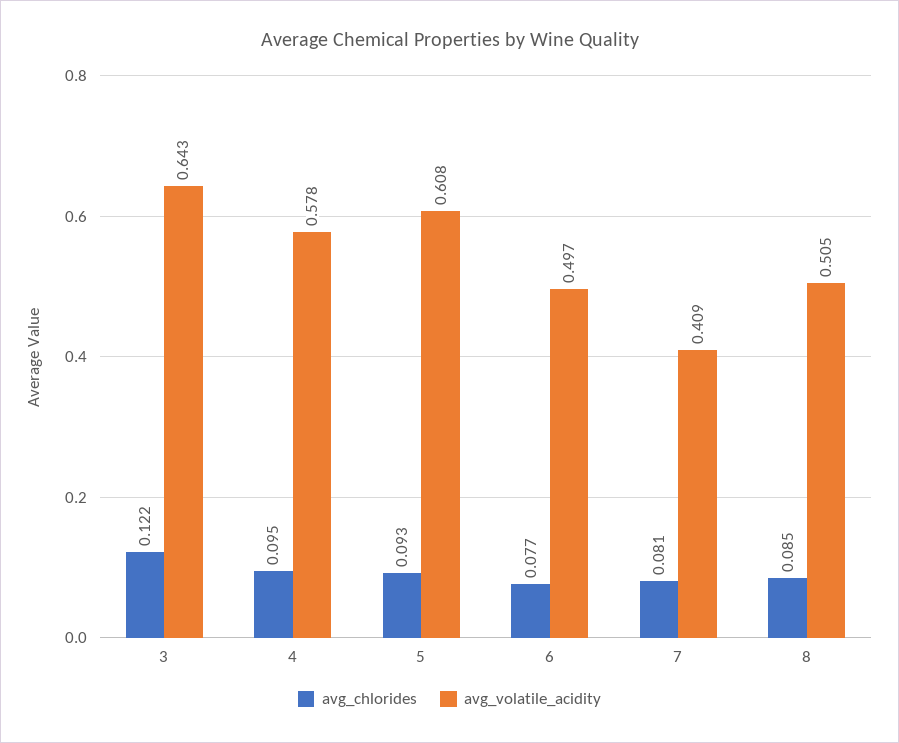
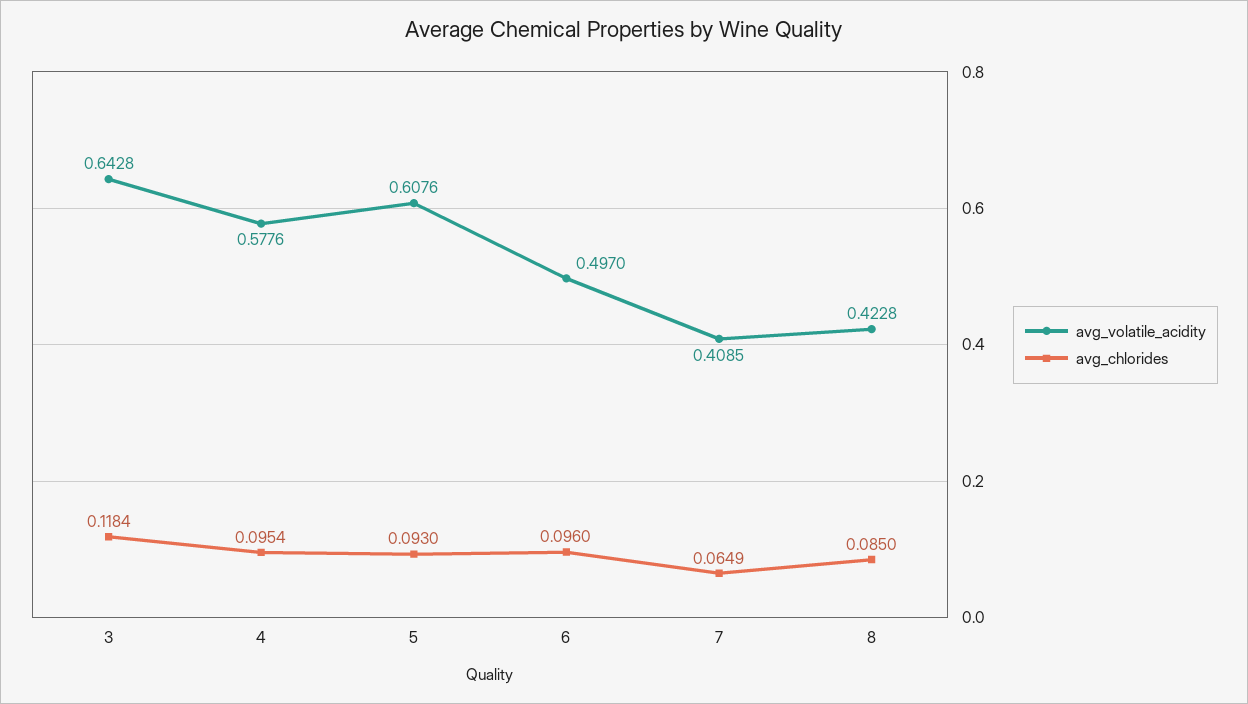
  {
    "avg_chlorides": {
-     "3": 0.122,
+     "3": 0.1184,
      "4": 0.0954,
      "5": 0.093,
-     "6": 0.077,
+     "6": 0.096,
-     "7": 0.081,
+     "7": 0.0649,
      "8": 0.085
    },
    "avg_volatile_acidity": {
      "3": 0.6428,
      "4": 0.5776,
      "5": 0.6076,
      "6": 0.497,
      "7": 0.4085,
-     "8": 0.505
+     "8": 0.4228
    }
  }

